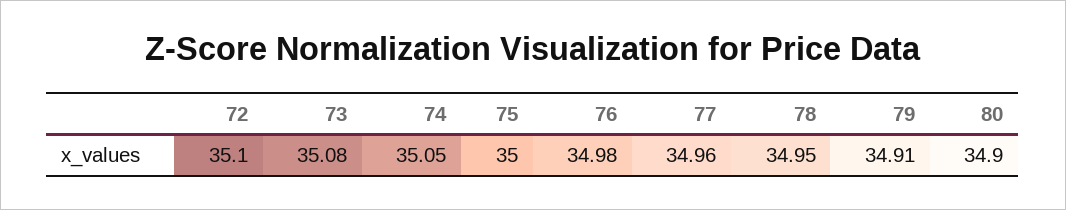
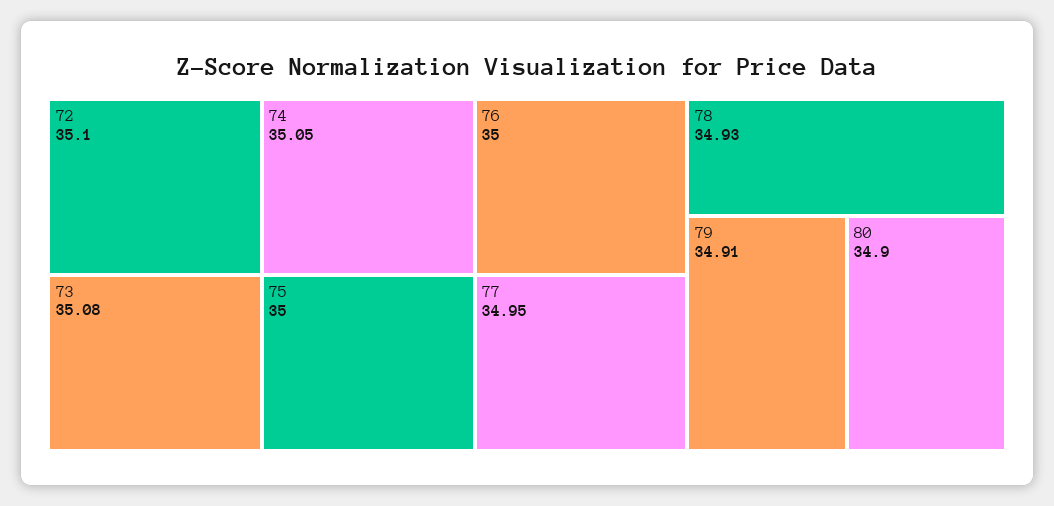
  {
    "72": 35.1,
    "73": 35.08,
    "74": 35.05,
    "75": 35,
-   "76": 34.98,
+   "76": 35,
-   "77": 34.96,
+   "77": 34.95,
-   "78": 34.95,
+   "78": 34.93,
    "79": 34.91,
    "80": 34.9
  }

